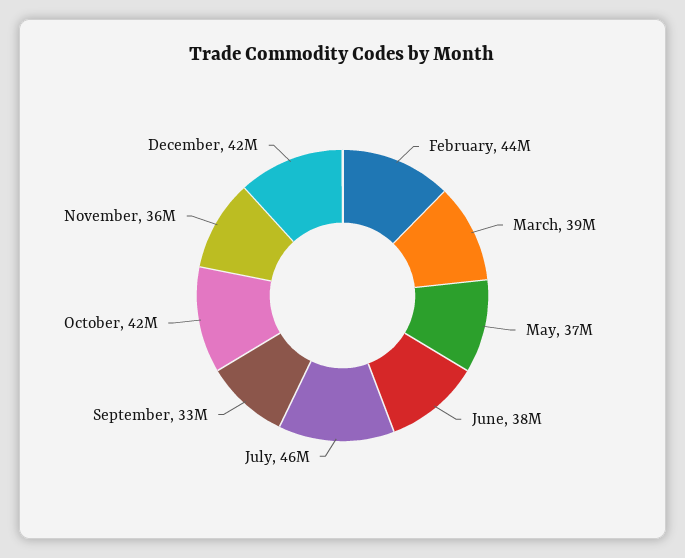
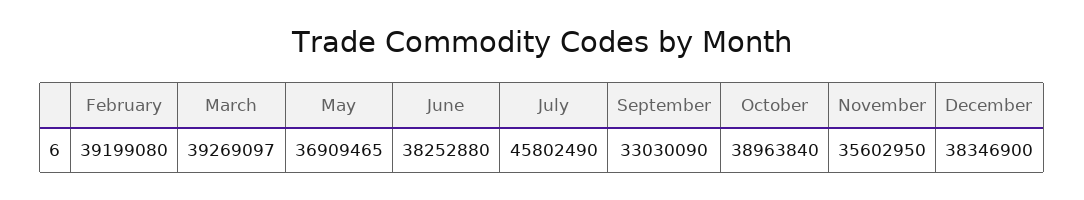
  {
-   "February": 44000000,
+   "February": 39199080,
    "March": 39269097,
    "May": 36909465,
    "June": 38252880,
    "July": 45802490,
    "September": 33030090,
-   "October": 42000000,
+   "October": 38963840,
    "November": 35602950,
-   "December": 42000000
+   "December": 38346900
  }

